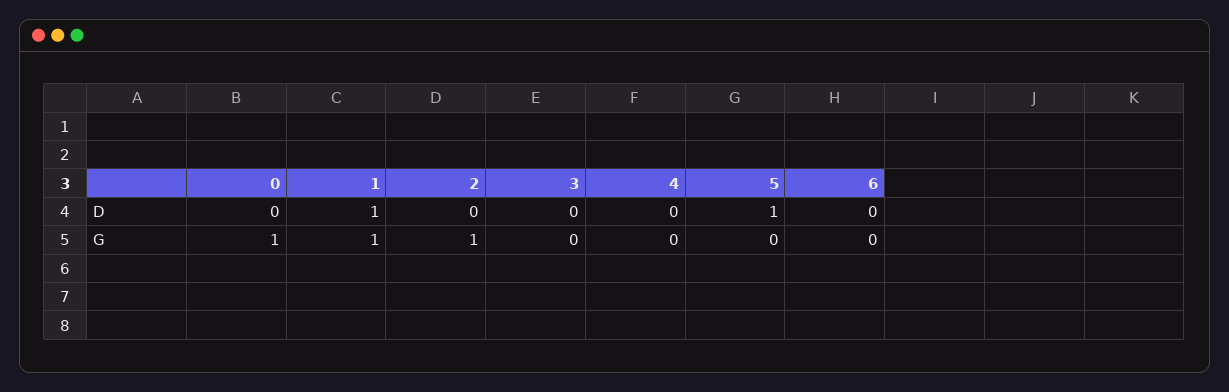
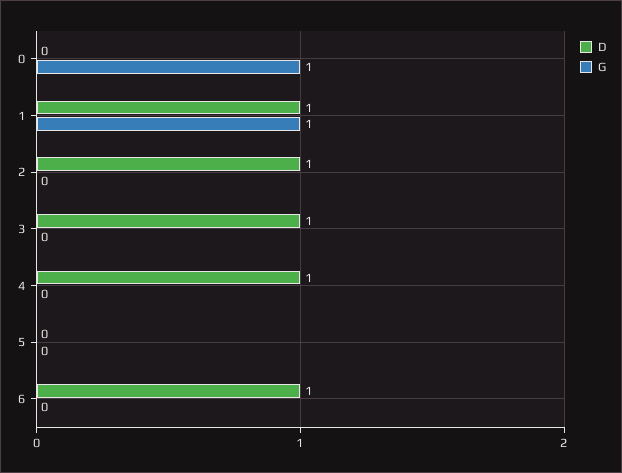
  {
    "D": {
      "0": 0,
      "1": 1,
-     "2": 0,
+     "2": 1,
-     "3": 0,
+     "3": 1,
-     "4": 0,
+     "4": 1,
-     "5": 1,
+     "5": 0,
-     "6": 0
+     "6": 1
    },
    "G": {
      "0": 1,
      "1": 1,
-     "2": 1,
+     "2": 0,
      "3": 0,
      "4": 0,
      "5": 0,
      "6": 0
    }
  }

